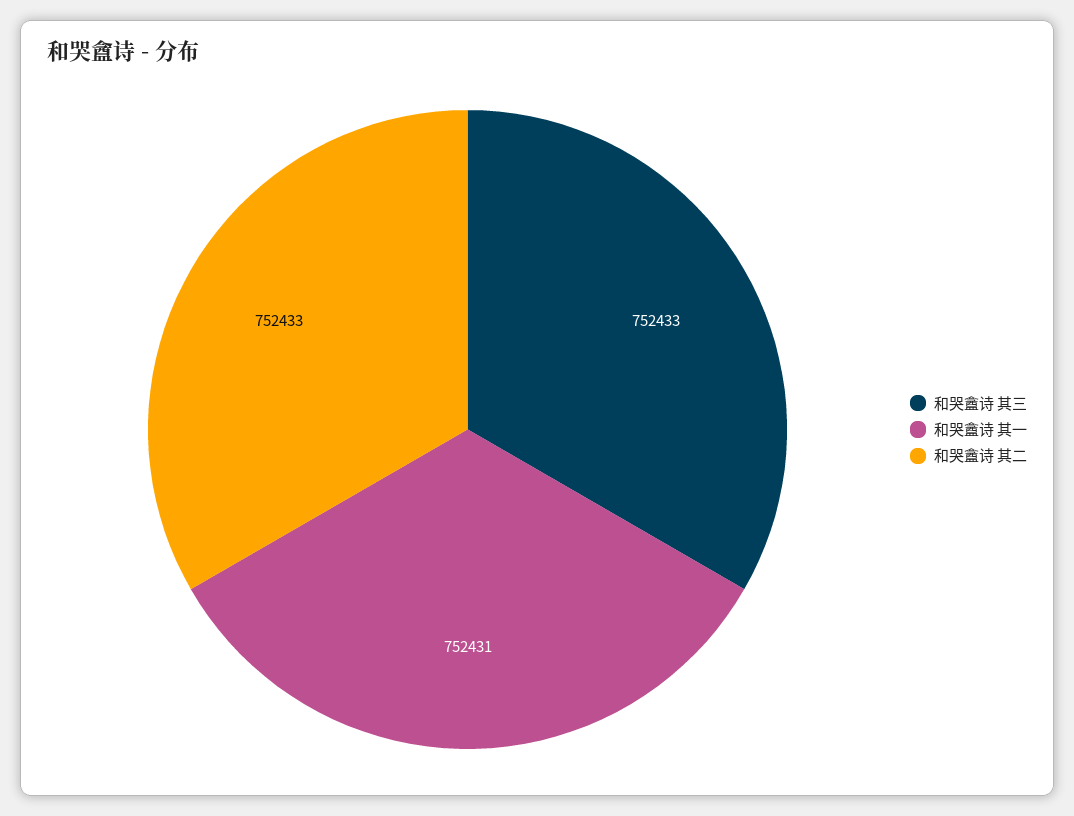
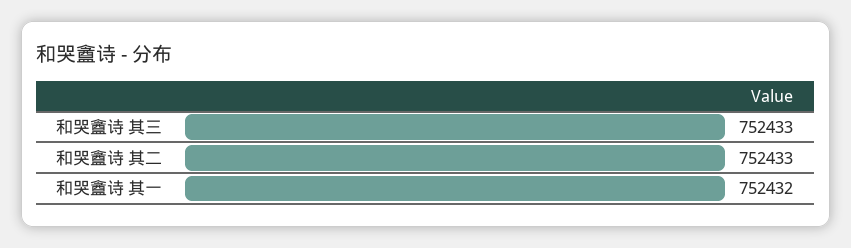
  {
    "和哭盦诗 其三": 752433,
-   "和哭盦诗 其一": 752431,
+   "和哭盦诗 其一": 752432,
    "和哭盦诗 其二": 752433
  }

